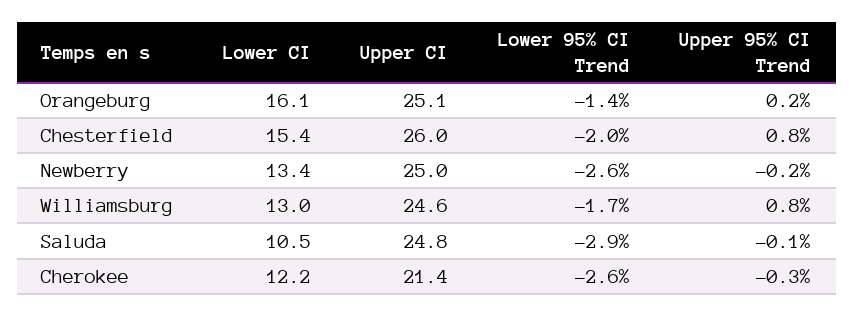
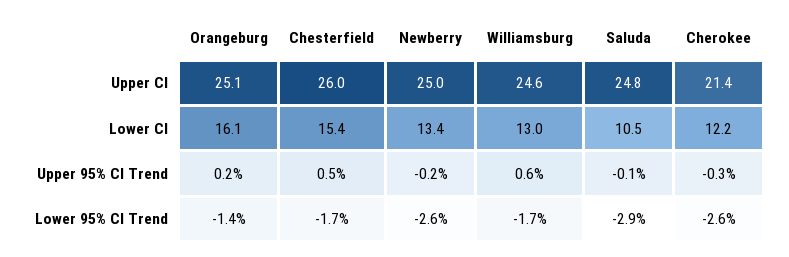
  {
    "Lower CI": {
      "Orangeburg": 16.1,
      "Chesterfield": 15.4,
      "Newberry": 13.4,
      "Williamsburg": 13,
      "Saluda": 10.5,
      "Cherokee": 12.2
    },
    "Upper CI": {
      "Orangeburg": 25.1,
      "Chesterfield": 26,
      "Newberry": 25,
      "Williamsburg": 24.6,
      "Saluda": 24.8,
      "Cherokee": 21.4
    },
    "Lower 95% CI Trend": {
      "Orangeburg": -1.4,
-     "Chesterfield": -2,
+     "Chesterfield": -1.7,
      "Newberry": -2.6,
      "Williamsburg": -1.7,
      "Saluda": -2.9,
      "Cherokee": -2.6
    },
    "Upper 95% CI Trend": {
      "Orangeburg": 0.2,
-     "Chesterfield": 0.8,
+     "Chesterfield": 0.5,
      "Newberry": -0.2,
-     "Williamsburg": 0.8,
+     "Williamsburg": 0.6,
      "Saluda": -0.1,
      "Cherokee": -0.3
    }
  }

